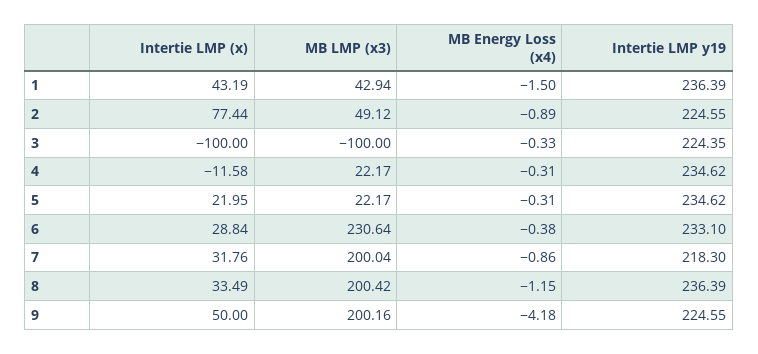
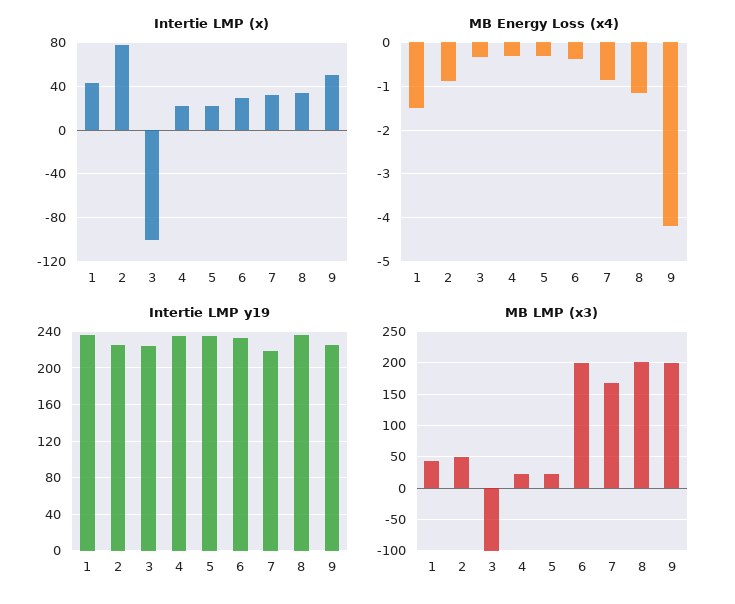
  {
    "Intertie LMP (x)": {
      "1": 43.19,
      "2": 77.44,
      "3": -100,
-     "4": -11.58,
+     "4": 20,
      "5": 21.95,
      "6": 28.84,
      "7": 31.76,
      "8": 33.49,
      "9": 50
    },
    "MB LMP (x3)": {
      "1": 42.94,
      "2": 49.12,
      "3": -100,
      "4": 22.17,
      "5": 22.17,
-     "6": 230.64,
+     "6": 200,
-     "7": 200.04,
+     "7": 170,
      "8": 200.42,
      "9": 200.16
    },
    "MB Energy Loss (x4)": {
      "1": -1.5,
      "2": -0.89,
      "3": -0.33,
      "4": -0.31,
      "5": -0.31,
      "6": -0.38,
      "7": -0.86,
      "8": -1.15,
      "9": -4.18
    },
    "Intertie LMP y19": {
      "1": 236.39,
      "2": 224.55,
      "3": 224.35,
      "4": 234.62,
      "5": 234.62,
      "6": 233.1,
      "7": 218.3,
      "8": 236.39,
      "9": 224.55
    }
  }

